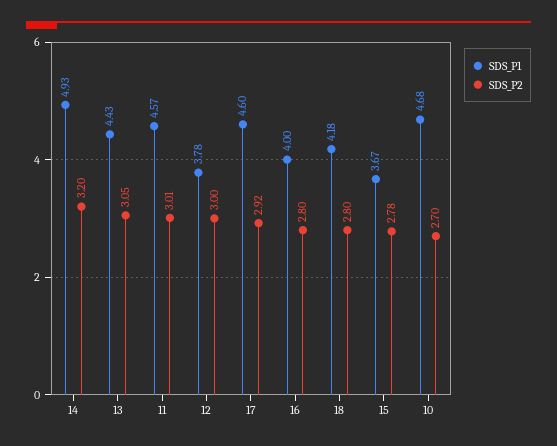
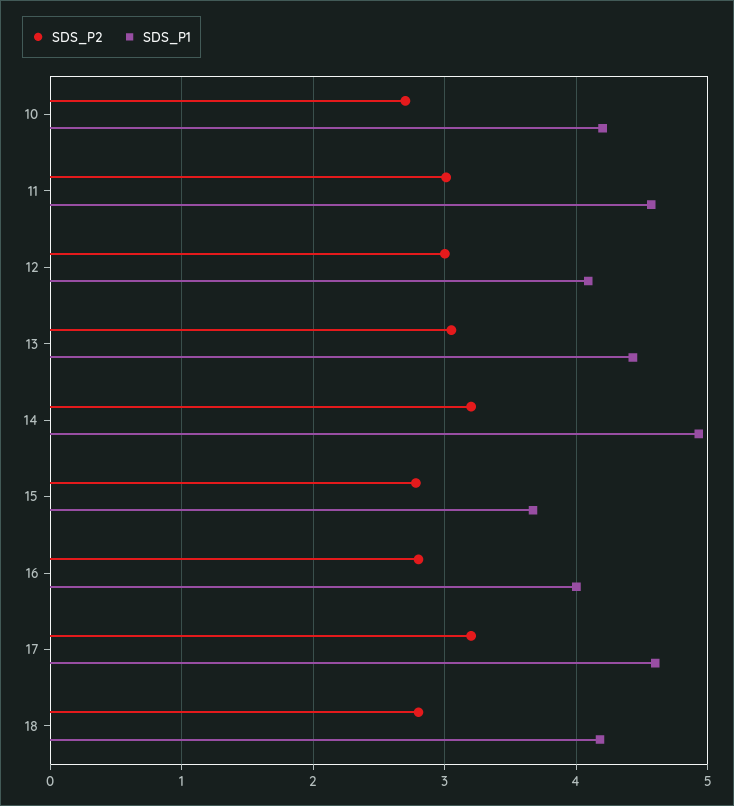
  {
    "SDS_P1": {
      "14": 4.93,
      "13": 4.43,
      "11": 4.57,
-     "12": 3.78,
+     "12": 4.1,
      "17": 4.6,
      "16": 4,
      "18": 4.18,
      "15": 3.67,
-     "10": 4.68
+     "10": 4.2
    },
    "SDS_P2": {
      "14": 3.2,
      "13": 3.05,
      "11": 3.01,
      "12": 3,
-     "17": 2.92,
+     "17": 3.2,
      "16": 2.8,
      "18": 2.8,
      "15": 2.78,
      "10": 2.7
    }
  }

